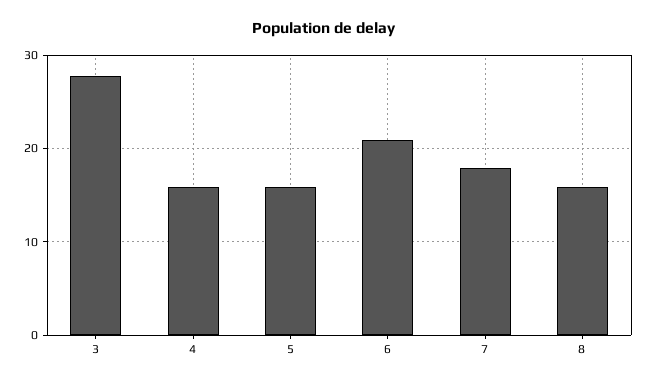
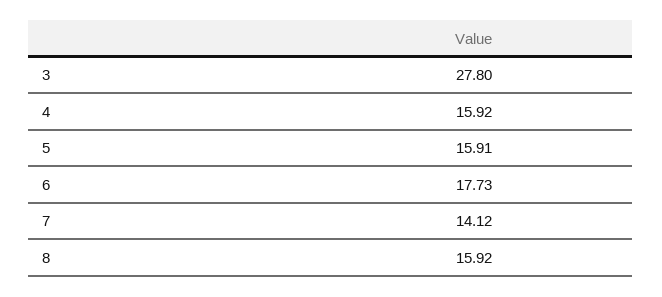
  {
    "3": 27.8,
    "4": 15.92,
    "5": 15.91,
-   "6": 21,
+   "6": 17.73,
-   "7": 18,
+   "7": 14.12,
    "8": 15.92
  }

